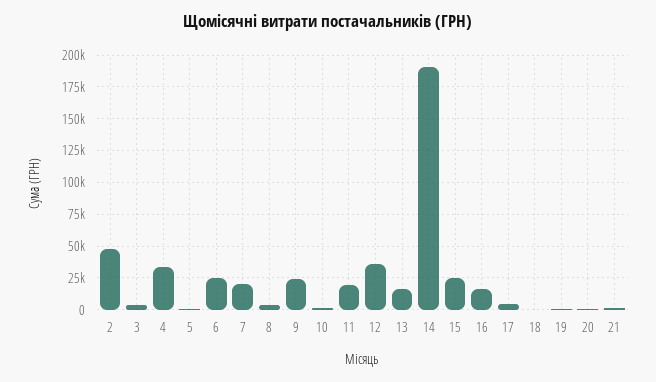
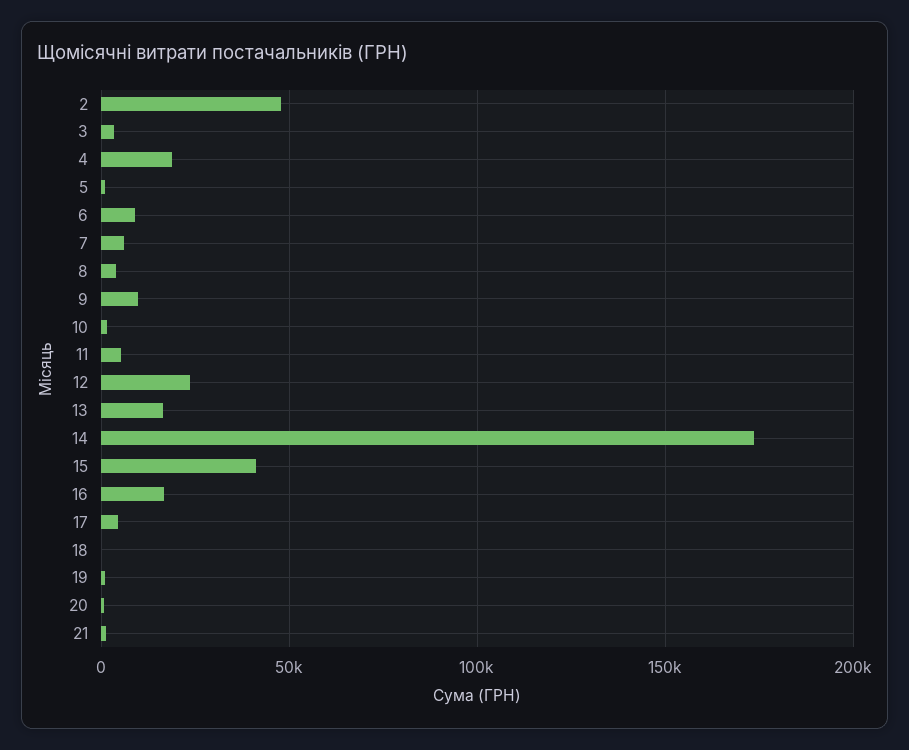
  {
    "2": 50000,
    "3": 5000,
-   "4": 35000,
+   "4": 20000,
    "5": 0,
-   "6": 25000,
+   "6": 10000,
-   "7": 20000,
+   "7": 5000,
    "8": 5000,
-   "9": 25000,
+   "9": 10000,
    "10": 0,
-   "11": 20000,
+   "11": 5000,
-   "12": 35000,
+   "12": 25000,
    "13": 15000,
-   "14": 190000,
+   "14": 175000,
-   "15": 25000,
+   "15": 40000,
    "16": 15000,
    "17": 5000,
    "18": 0,
    "19": 0,
    "20": 0,
    "21": 0
  }

